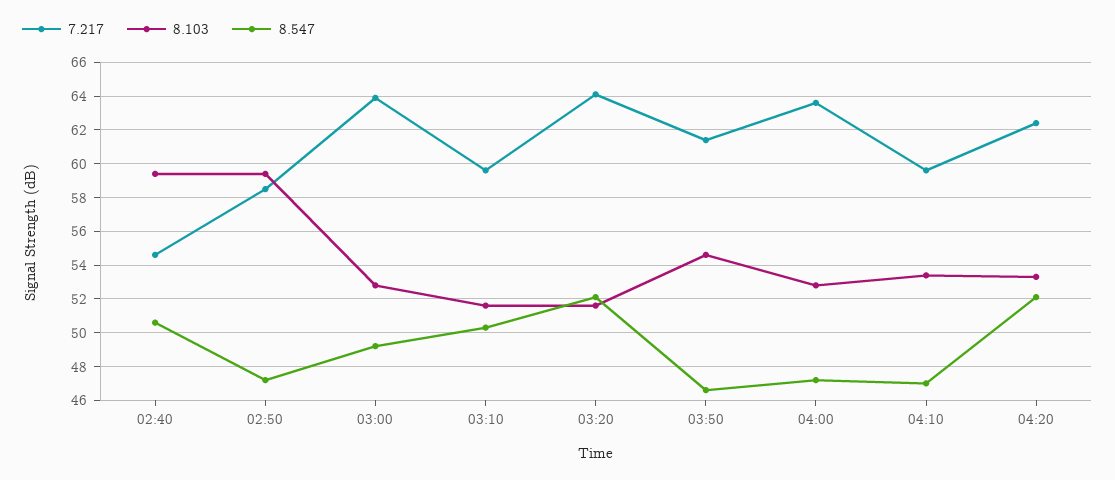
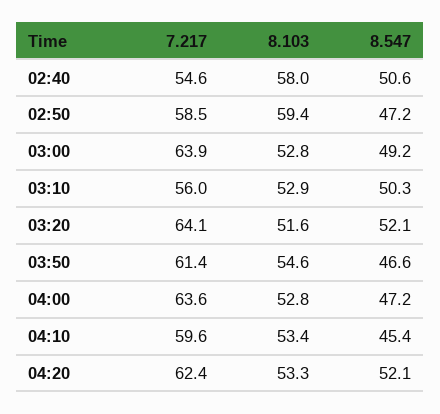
  {
    "7.217": {
      "02:40": 54.6,
      "02:50": 58.5,
      "03:00": 63.9,
-     "03:10": 59.5,
+     "03:10": 56,
      "03:20": 64.1,
      "03:50": 61.4,
      "04:00": 63.6,
      "04:10": 59.6,
      "04:20": 62.4
    },
    "8.103": {
-     "02:40": 59.5,
+     "02:40": 58,
      "02:50": 59.4,
      "03:00": 52.8,
-     "03:10": 51.5,
+     "03:10": 52.9,
      "03:20": 51.6,
      "03:50": 54.6,
      "04:00": 52.8,
      "04:10": 53.4,
      "04:20": 53.3
    },
    "8.547": {
      "02:40": 50.6,
      "02:50": 47.2,
      "03:00": 49.2,
      "03:10": 50.3,
      "03:20": 52.1,
      "03:50": 46.6,
      "04:00": 47.2,
-     "04:10": 47,
+     "04:10": 45.4,
      "04:20": 52.1
    }
  }

